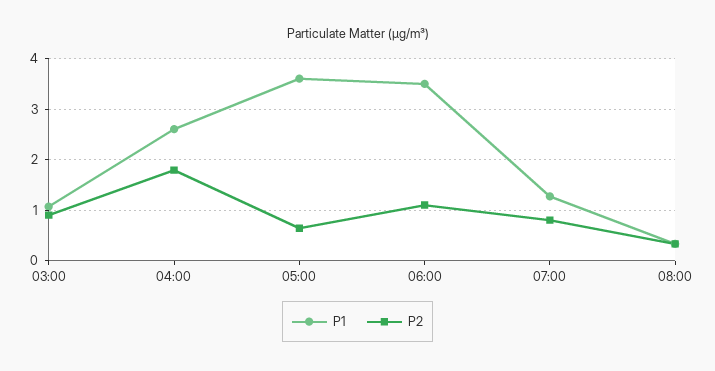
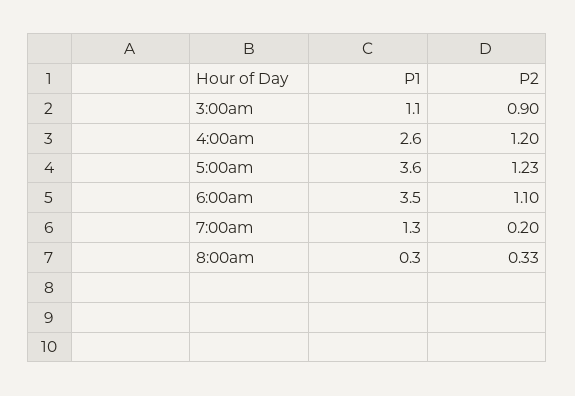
  {
    "P1": {
      "03:00": 1.1,
      "04:00": 2.6,
      "05:00": 3.6,
      "06:00": 3.5,
      "07:00": 1.3,
      "08:00": 0.3
    },
    "P2": {
      "03:00": 0.9,
-     "04:00": 1.8,
+     "04:00": 1.2,
-     "05:00": 0.6,
+     "05:00": 1.23,
      "06:00": 1.1,
-     "07:00": 0.8,
+     "07:00": 0.2,
      "08:00": 0.33
    }
  }

